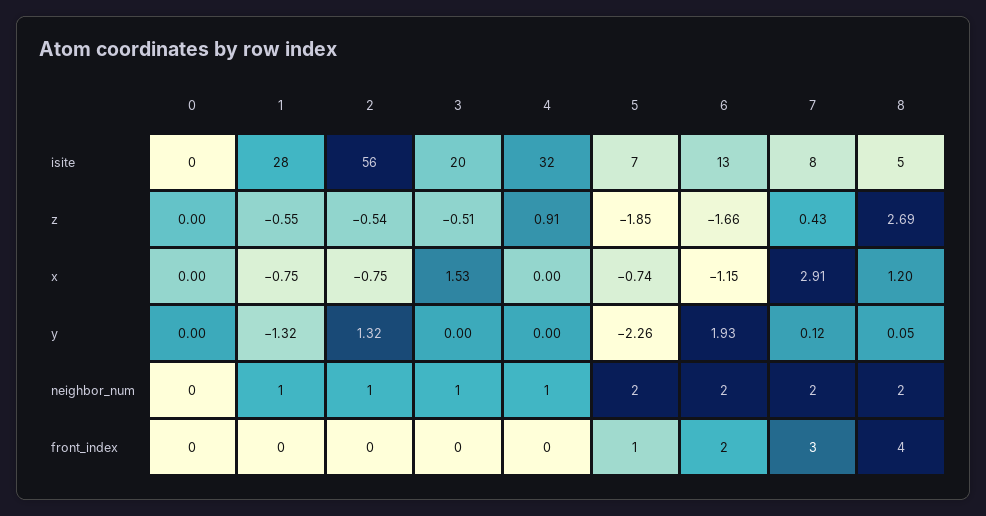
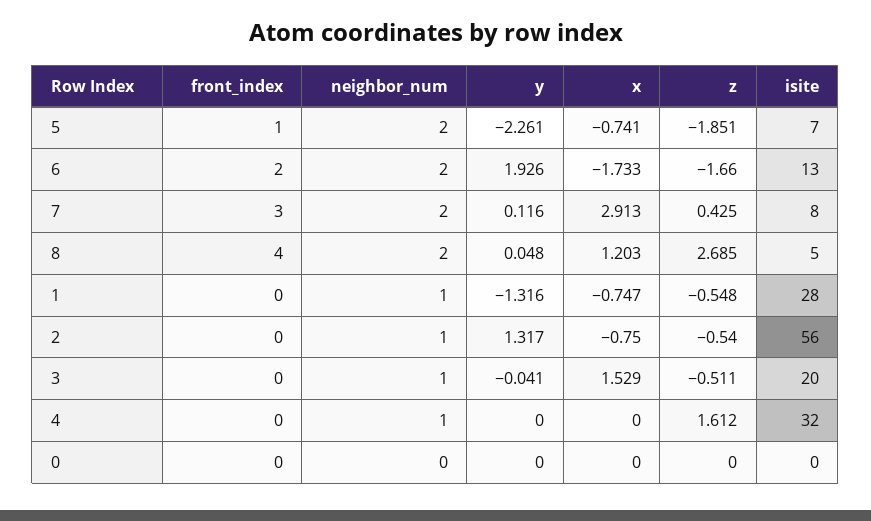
  {
    "0": {
      "isite": 0,
      "z": 0,
      "x": 0,
      "y": 0,
      "neighbor_num": 0,
      "front_index": 0
    },
    "1": {
      "isite": 28,
      "z": -0.548,
      "x": -0.747,
      "y": -1.316,
      "neighbor_num": 1,
      "front_index": 0
    },
    "2": {
      "isite": 56,
      "z": -0.54,
      "x": -0.75,
      "y": 1.317,
      "neighbor_num": 1,
      "front_index": 0
    },
    "3": {
      "isite": 20,
      "z": -0.511,
      "x": 1.529,
-     "y": 0,
+     "y": -0.041,
      "neighbor_num": 1,
      "front_index": 0
    },
    "4": {
      "isite": 32,
-     "z": 0.91,
+     "z": 1.612,
      "x": 0,
      "y": 0,
      "neighbor_num": 1,
      "front_index": 0
    },
    "5": {
      "isite": 7,
      "z": -1.851,
      "x": -0.741,
      "y": -2.261,
      "neighbor_num": 2,
      "front_index": 1
    },
    "6": {
      "isite": 13,
      "z": -1.66,
-     "x": -1.15,
+     "x": -1.733,
      "y": 1.926,
      "neighbor_num": 2,
      "front_index": 2
    },
    "7": {
      "isite": 8,
      "z": 0.425,
      "x": 2.913,
      "y": 0.116,
      "neighbor_num": 2,
      "front_index": 3
    },
    "8": {
      "isite": 5,
      "z": 2.685,
      "x": 1.203,
      "y": 0.048,
      "neighbor_num": 2,
      "front_index": 4
    }
  }

